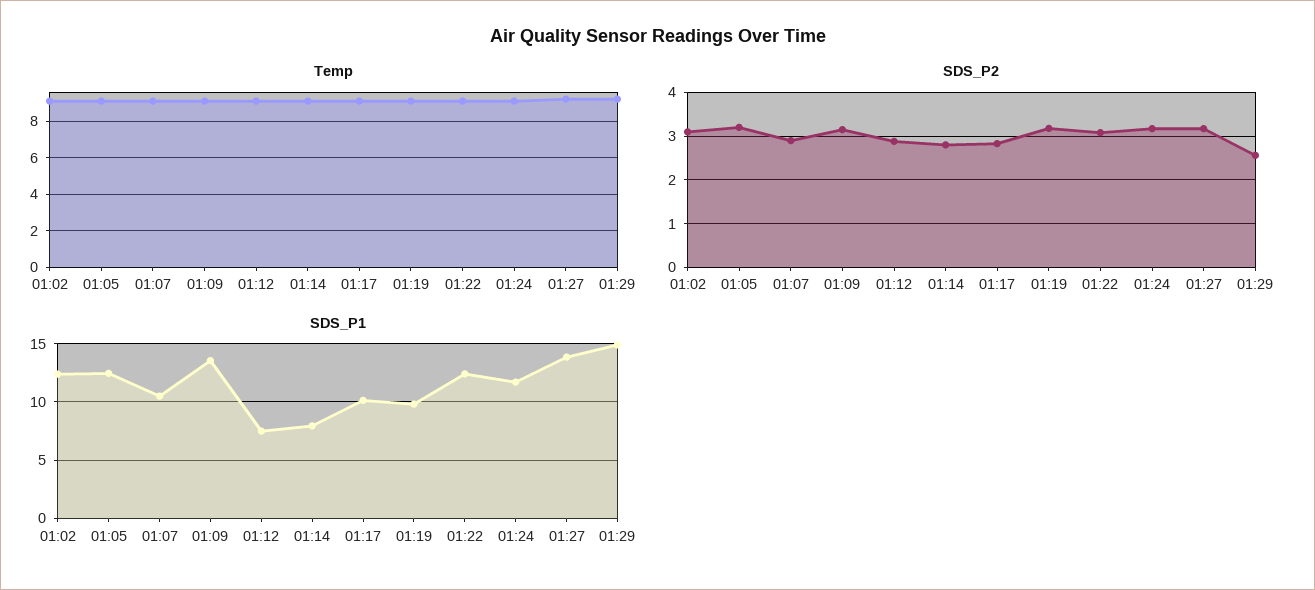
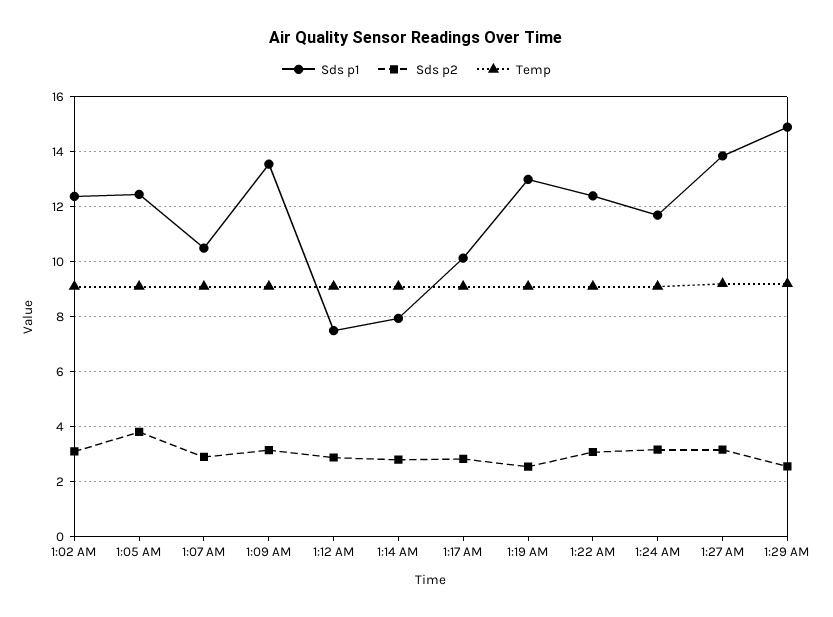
  {
    "Temp": {
      "01:02": 9,
      "01:05": 9,
      "01:07": 9,
      "01:09": 9,
      "01:12": 9,
      "01:14": 9,
      "01:17": 9,
      "01:19": 9,
      "01:22": 9,
      "01:24": 9,
      "01:27": 9.25,
      "01:29": 9.25
    },
    "SDS_P2": {
      "01:02": 3.2,
-     "01:05": 3.2,
+     "01:05": 3.75,
      "01:07": 3,
      "01:09": 3.2,
      "01:12": 2.8,
      "01:14": 2.8,
      "01:17": 2.8,
-     "01:19": 3.2,
+     "01:19": 2.5,
      "01:22": 3,
      "01:24": 3.2,
      "01:27": 3.2,
      "01:29": 2.6
    },
    "SDS_P1": {
      "01:02": 12.5,
      "01:05": 12.5,
      "01:07": 10.5,
      "01:09": 13.5,
      "01:12": 7.5,
      "01:14": 8,
      "01:17": 10.25,
-     "01:19": 10,
+     "01:19": 13,
      "01:22": 12.5,
      "01:24": 11.75,
      "01:27": 13.75,
      "01:29": 15
    }
  }

